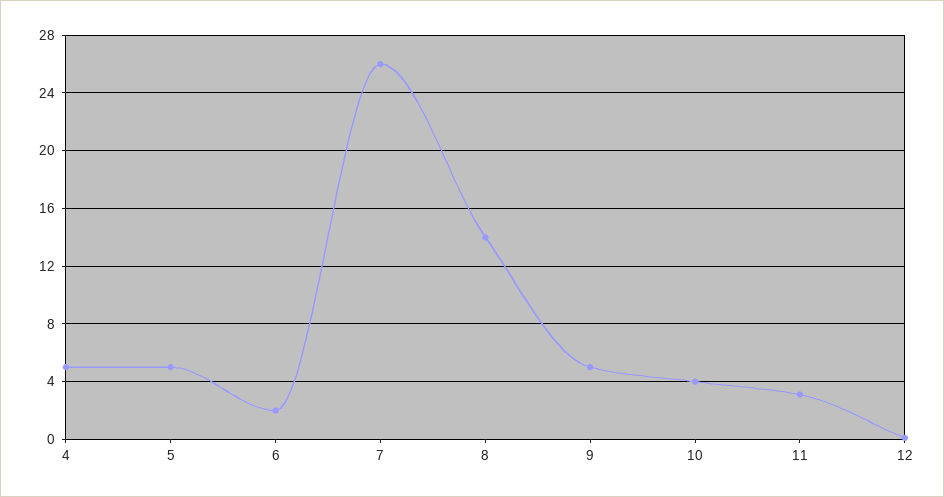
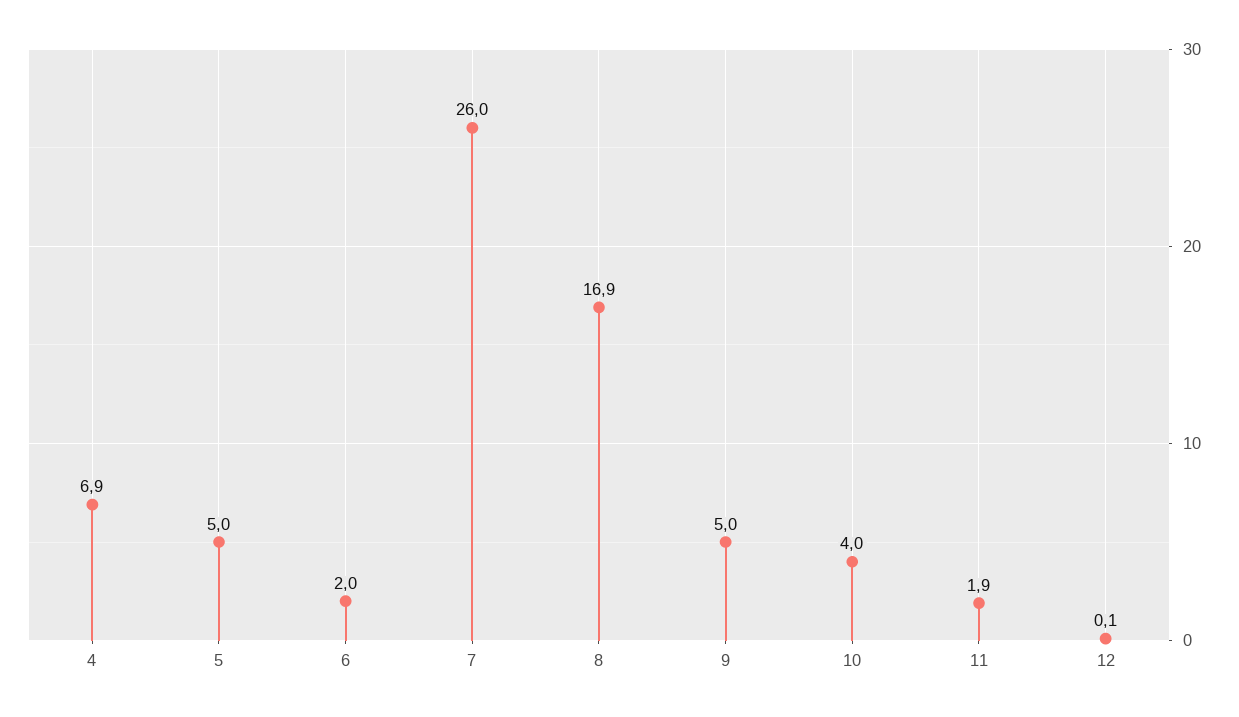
  {
-   "4": 5,
+   "4": 6.9,
    "5": 5,
    "6": 2,
    "7": 26,
-   "8": 14,
+   "8": 16.9,
    "9": 5,
    "10": 4,
-   "11": 3,
+   "11": 1.9,
    "12": 0.1
  }

